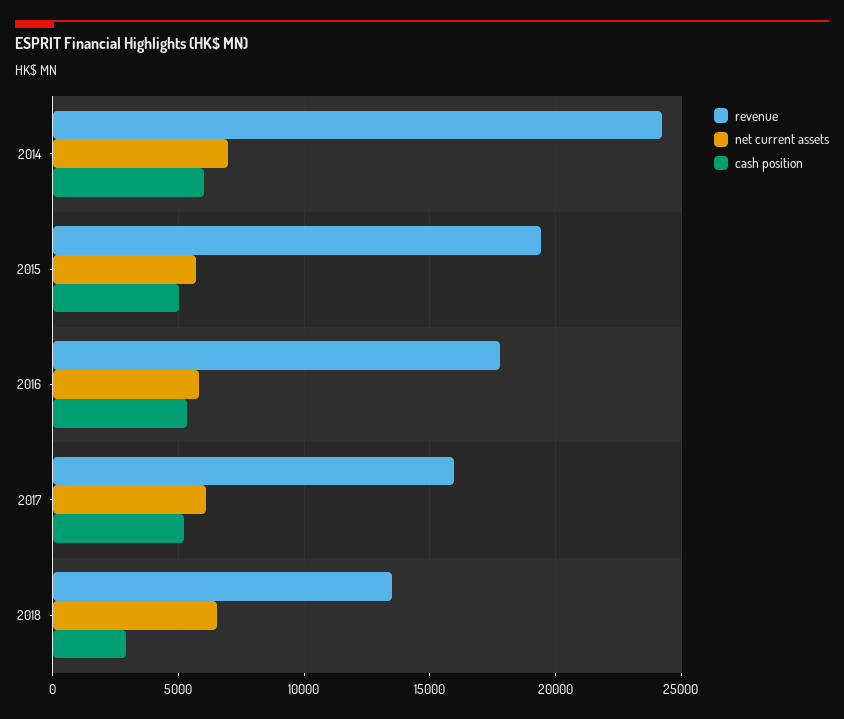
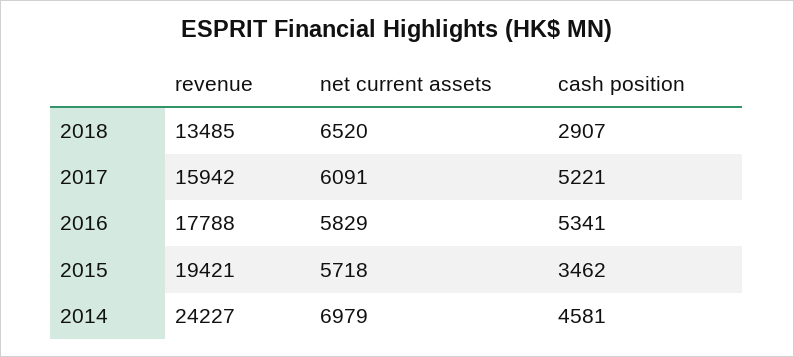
  {
    "revenue": {
      "2014": 24227,
      "2015": 19421,
      "2016": 17788,
      "2017": 15942,
      "2018": 13485
    },
    "net current assets": {
      "2014": 6979,
      "2015": 5718,
      "2016": 5829,
      "2017": 6091,
      "2018": 6520
    },
    "cash position": {
-     "2014": 6000,
+     "2014": 4581,
-     "2015": 5000,
+     "2015": 3462,
      "2016": 5341,
      "2017": 5221,
      "2018": 2907
    }
  }

